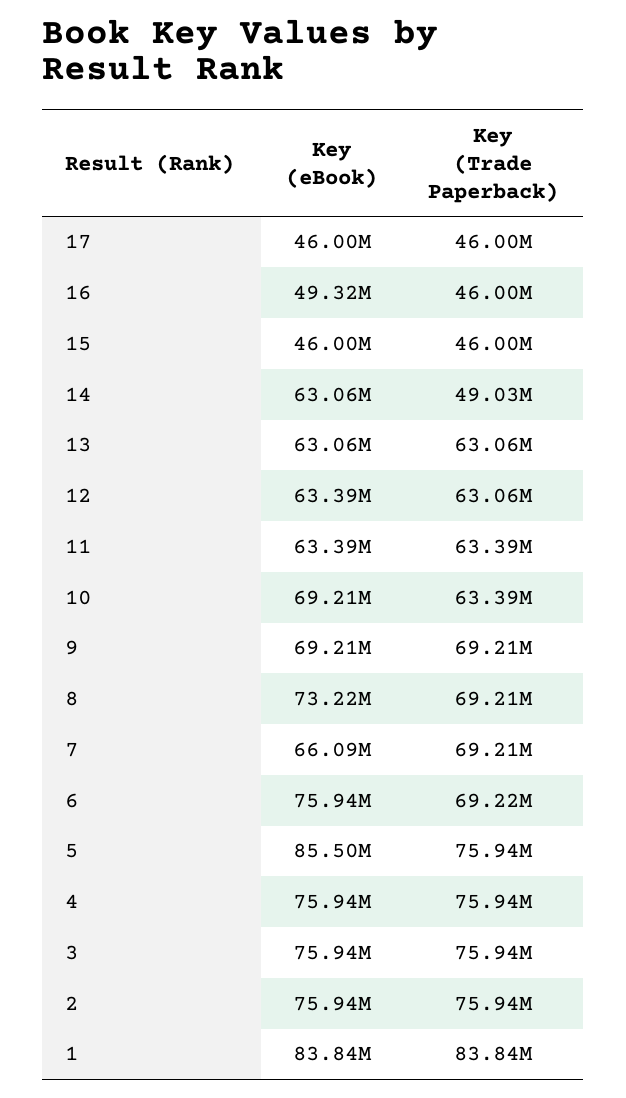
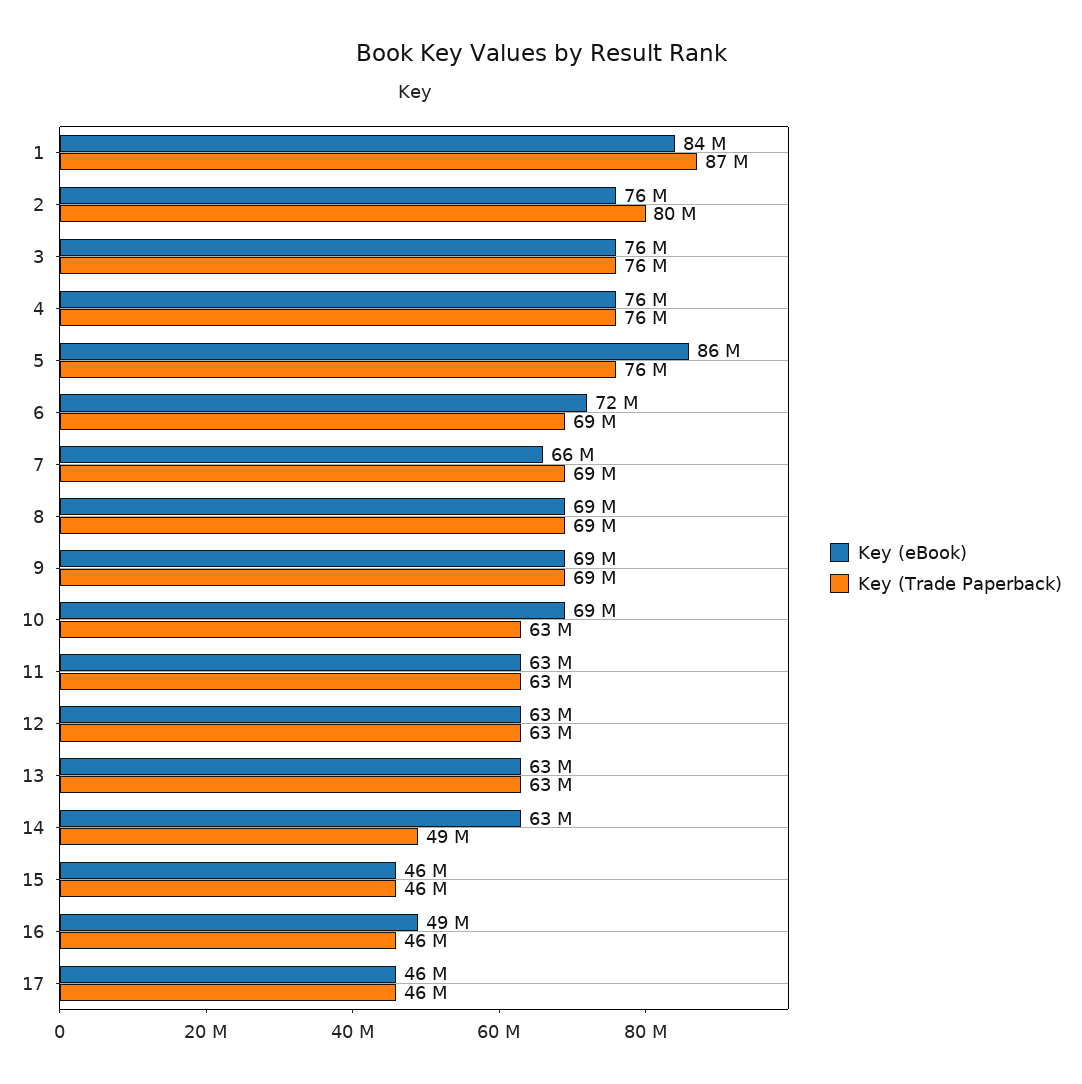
  {
    "Key (eBook)": {
      "17": 46000000,
      "16": 49320000,
      "15": 46000000,
      "14": 63060000,
      "13": 63060000,
      "12": 63390000,
      "11": 63390000,
      "10": 69210000,
      "9": 69210000,
-     "8": 73220000,
+     "8": 69000000,
      "7": 66090000,
-     "6": 75940000,
+     "6": 72000000,
      "5": 85500000,
      "4": 75940000,
      "3": 75940000,
      "2": 75940000,
      "1": 83840000
    },
    "Key (Trade Paperback)": {
      "17": 46000000,
      "16": 46000000,
      "15": 46000000,
      "14": 49030000,
      "13": 63060000,
      "12": 63060000,
      "11": 63390000,
      "10": 63390000,
      "9": 69210000,
      "8": 69210000,
      "7": 69210000,
      "6": 69220000,
      "5": 75940000,
      "4": 75940000,
      "3": 75940000,
-     "2": 75940000,
+     "2": 80000000,
-     "1": 83840000
+     "1": 87000000
    }
  }

